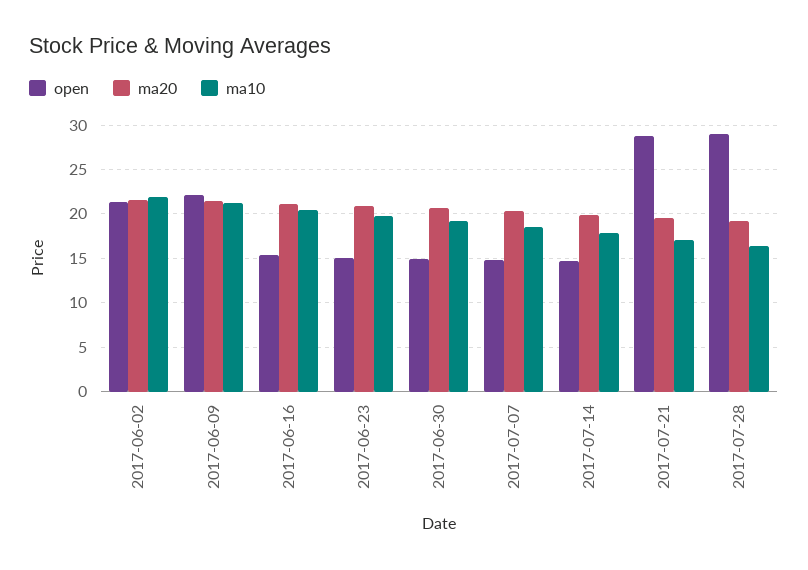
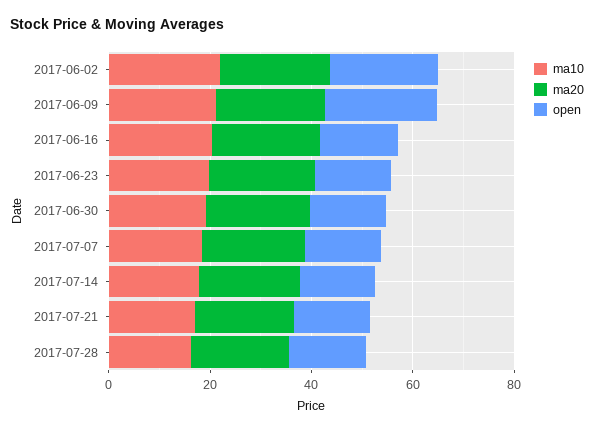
  {
    "open": {
      "2017-06-02": 21,
      "2017-06-09": 22,
      "2017-06-16": 15,
      "2017-06-23": 15,
      "2017-06-30": 15,
      "2017-07-07": 15,
      "2017-07-14": 15,
-     "2017-07-21": 29,
+     "2017-07-21": 15,
-     "2017-07-28": 29
+     "2017-07-28": 15
    },
    "ma20": {
      "2017-06-02": 22,
      "2017-06-09": 21,
      "2017-06-16": 21,
      "2017-06-23": 21,
      "2017-06-30": 21,
      "2017-07-07": 20,
      "2017-07-14": 20,
      "2017-07-21": 20,
      "2017-07-28": 19
    },
    "ma10": {
      "2017-06-02": 22,
      "2017-06-09": 21,
      "2017-06-16": 20,
      "2017-06-23": 20,
      "2017-06-30": 19,
      "2017-07-07": 19,
      "2017-07-14": 18,
      "2017-07-21": 17,
      "2017-07-28": 16
    }
  }

